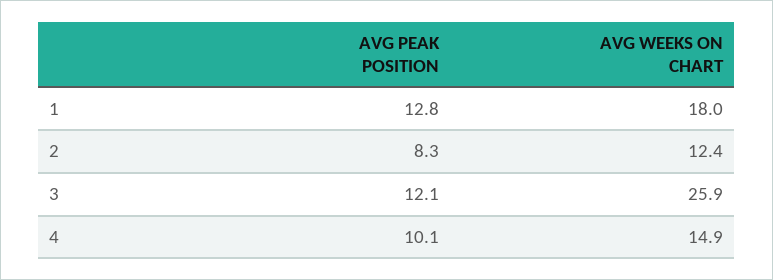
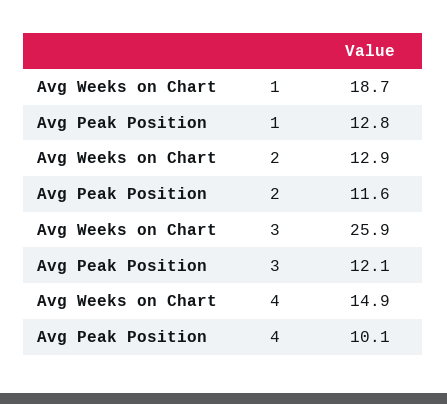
  {
    "AVG PEAK POSITION": {
      "1": 12.8,
-     "2": 8.3,
+     "2": 11.6,
      "3": 12.1,
      "4": 10.1
    },
    "AVG WEEKS ON CHART": {
-     "1": 18,
+     "1": 18.7,
-     "2": 12.4,
+     "2": 12.9,
      "3": 25.9,
      "4": 14.9
    }
  }

